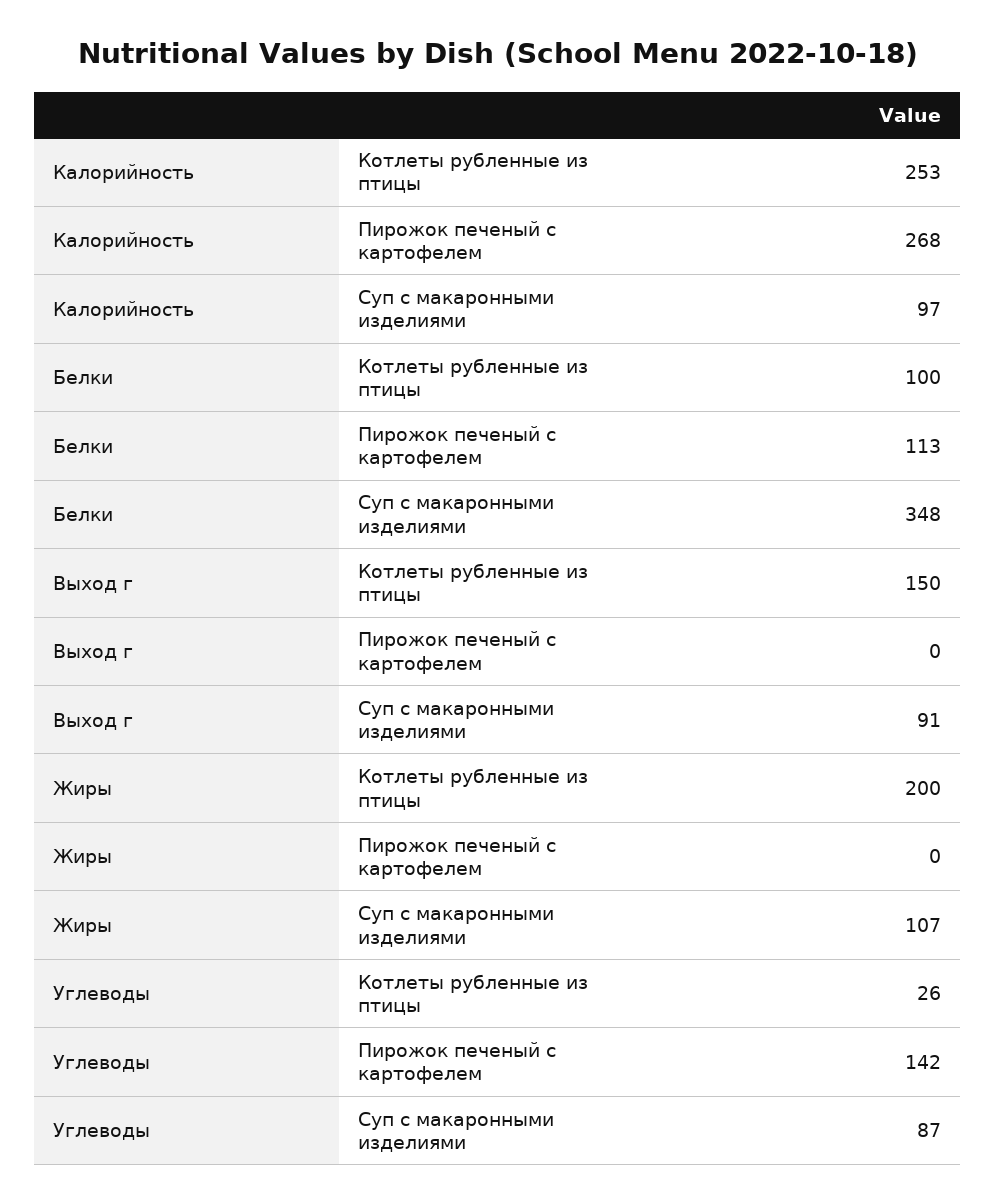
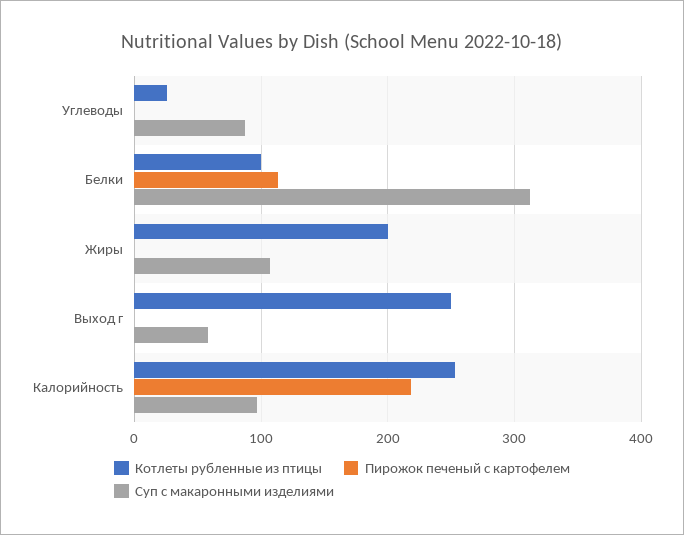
  {
    "Котлеты рубленные из птицы": {
      "Калорийность": 253,
      "Белки": 100,
-     "Выход г": 150,
+     "Выход г": 250,
      "Жиры": 200,
      "Углеводы": 26
    },
    "Пирожок печеный с картофелем": {
-     "Калорийность": 268,
+     "Калорийность": 220,
      "Белки": 113,
      "Выход г": 0,
      "Жиры": 0,
-     "Углеводы": 142
+     "Углеводы": 0
    },
    "Суп с макаронными изделиями": {
      "Калорийность": 97,
-     "Белки": 348,
+     "Белки": 310,
-     "Выход г": 91,
+     "Выход г": 60,
      "Жиры": 107,
      "Углеводы": 87
    }
  }

